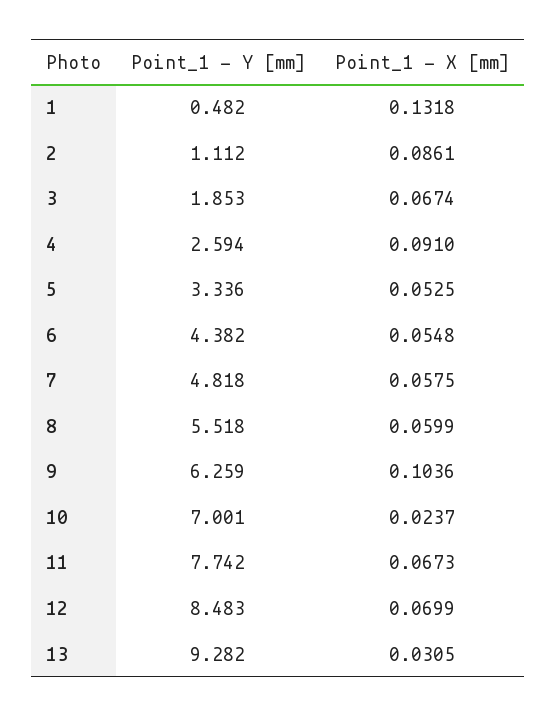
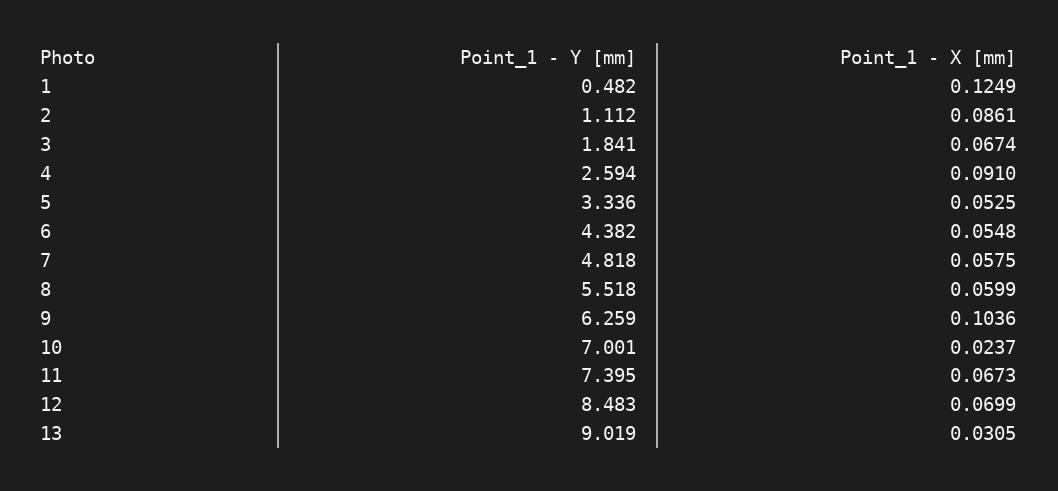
  {
    "Point_1 - Y [mm]": {
      "1": 0.482,
      "2": 1.112,
-     "3": 1.853,
+     "3": 1.841,
      "4": 2.594,
      "5": 3.336,
      "6": 4.382,
      "7": 4.818,
      "8": 5.518,
      "9": 6.259,
      "10": 7.001,
-     "11": 7.742,
+     "11": 7.395,
      "12": 8.483,
-     "13": 9.282
+     "13": 9.019
    },
    "Point_1 - X [mm]": {
-     "1": 0.1318,
+     "1": 0.1249,
      "2": 0.0861,
      "3": 0.0674,
      "4": 0.091,
      "5": 0.0525,
      "6": 0.0548,
      "7": 0.0575,
      "8": 0.0599,
      "9": 0.1036,
      "10": 0.0237,
      "11": 0.0673,
      "12": 0.0699,
      "13": 0.0305
    }
  }

